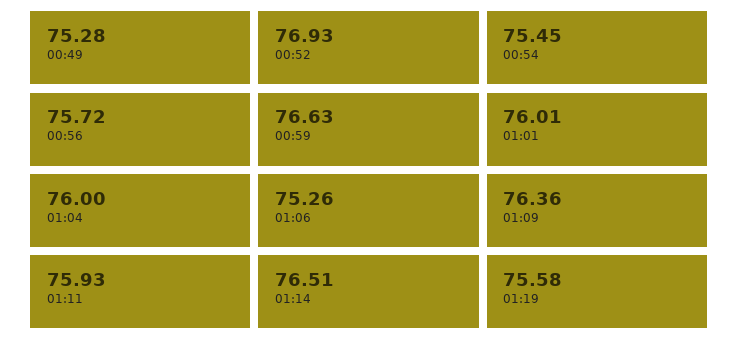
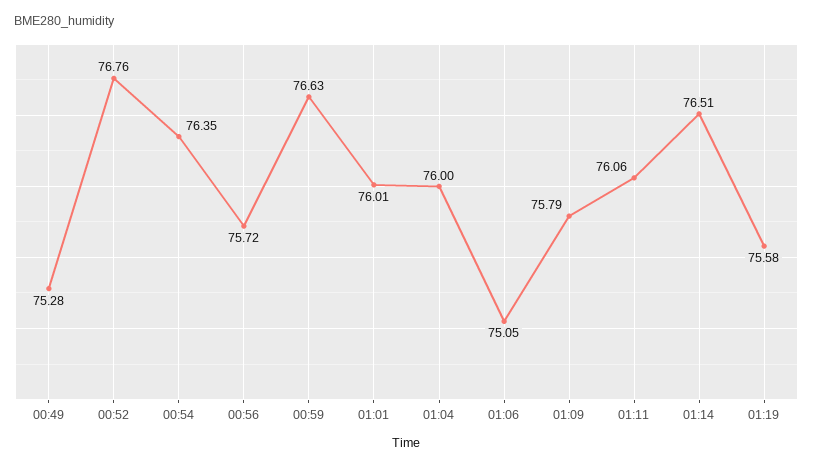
  {
    "00:49": 75.28,
-   "00:52": 76.93,
+   "00:52": 76.76,
-   "00:54": 75.45,
+   "00:54": 76.35,
    "00:56": 75.72,
    "00:59": 76.63,
    "01:01": 76.01,
    "01:04": 76,
-   "01:06": 75.26,
+   "01:06": 75.05,
-   "01:09": 76.36,
+   "01:09": 75.79,
-   "01:11": 75.93,
+   "01:11": 76.06,
    "01:14": 76.51,
    "01:19": 75.58
  }

